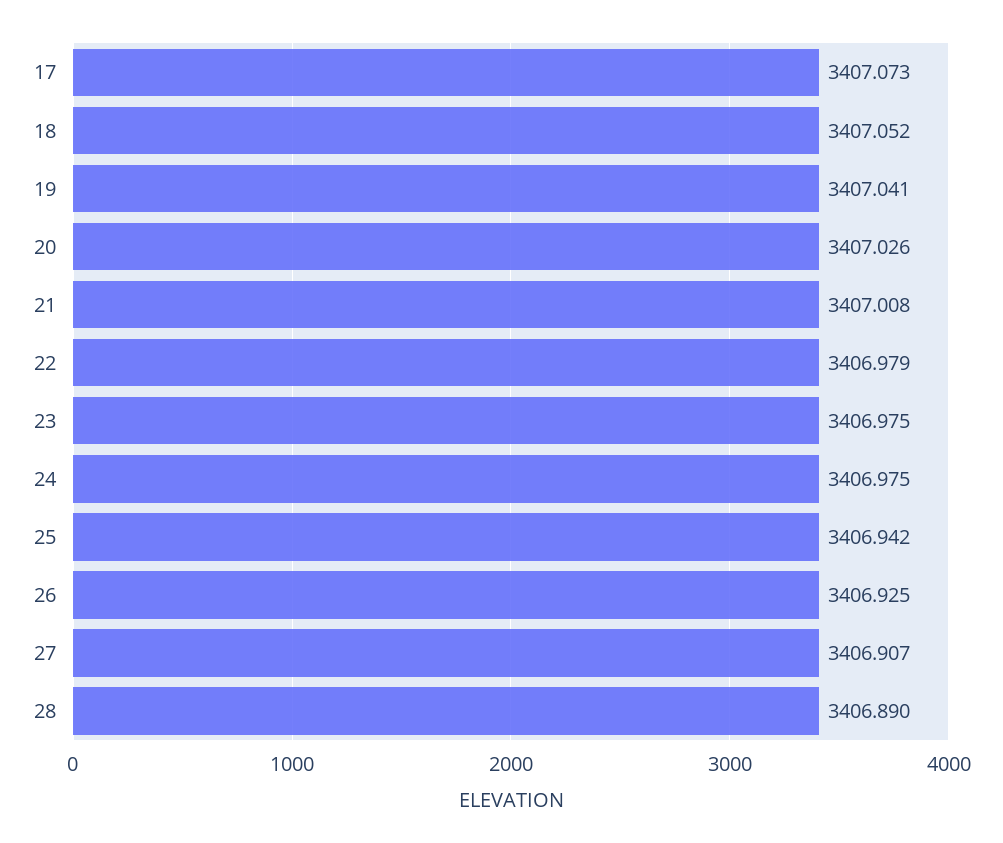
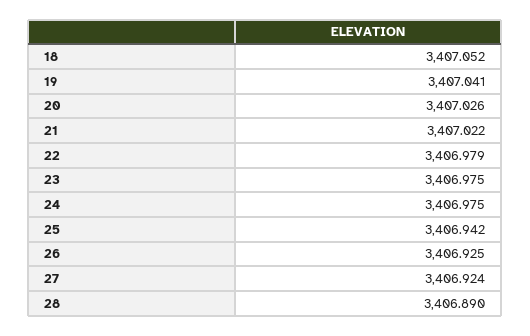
  {
-   "17": 3407.073,
    "18": 3407.052,
    "19": 3407.041,
    "20": 3407.026,
-   "21": 3407.008,
+   "21": 3407.022,
    "22": 3406.979,
    "23": 3406.975,
    "24": 3406.975,
    "25": 3406.942,
    "26": 3406.925,
-   "27": 3406.907,
+   "27": 3406.924,
    "28": 3406.89
  }

